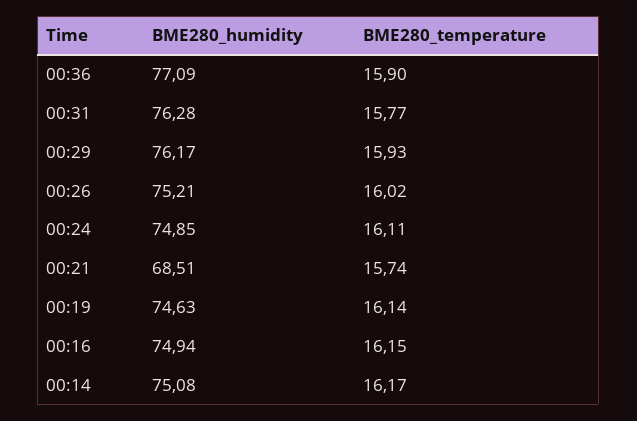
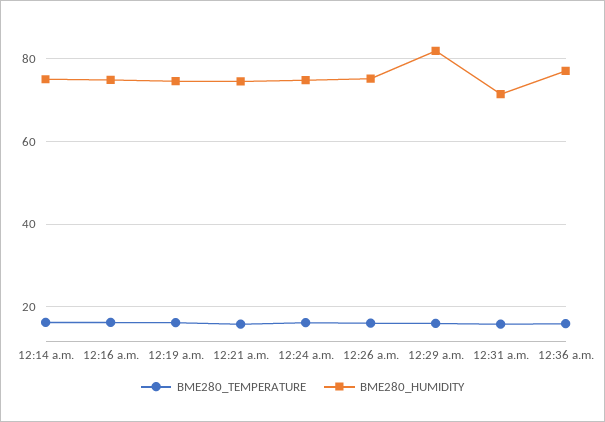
  {
    "BME280_humidity": {
      "00:36": 77.09,
-     "00:31": 76.28,
+     "00:31": 72,
-     "00:29": 76.17,
+     "00:29": 82,
      "00:26": 75.21,
      "00:24": 74.85,
-     "00:21": 68.51,
+     "00:21": 74,
      "00:19": 74.63,
      "00:16": 74.94,
      "00:14": 75.08
    },
    "BME280_temperature": {
      "00:36": 15.9,
      "00:31": 15.77,
      "00:29": 15.93,
      "00:26": 16.02,
      "00:24": 16.11,
      "00:21": 15.74,
      "00:19": 16.14,
      "00:16": 16.15,
      "00:14": 16.17
    }
  }

